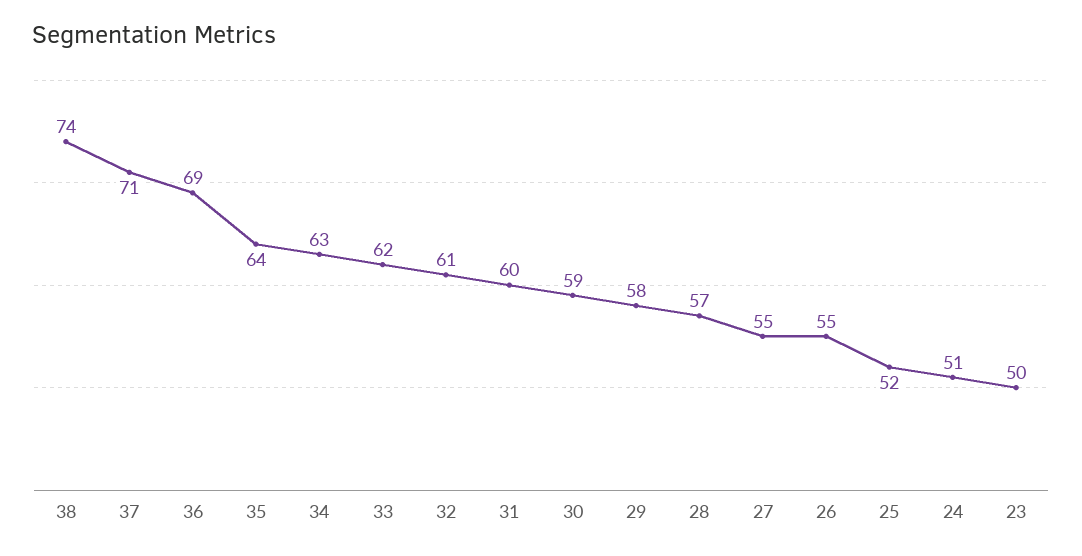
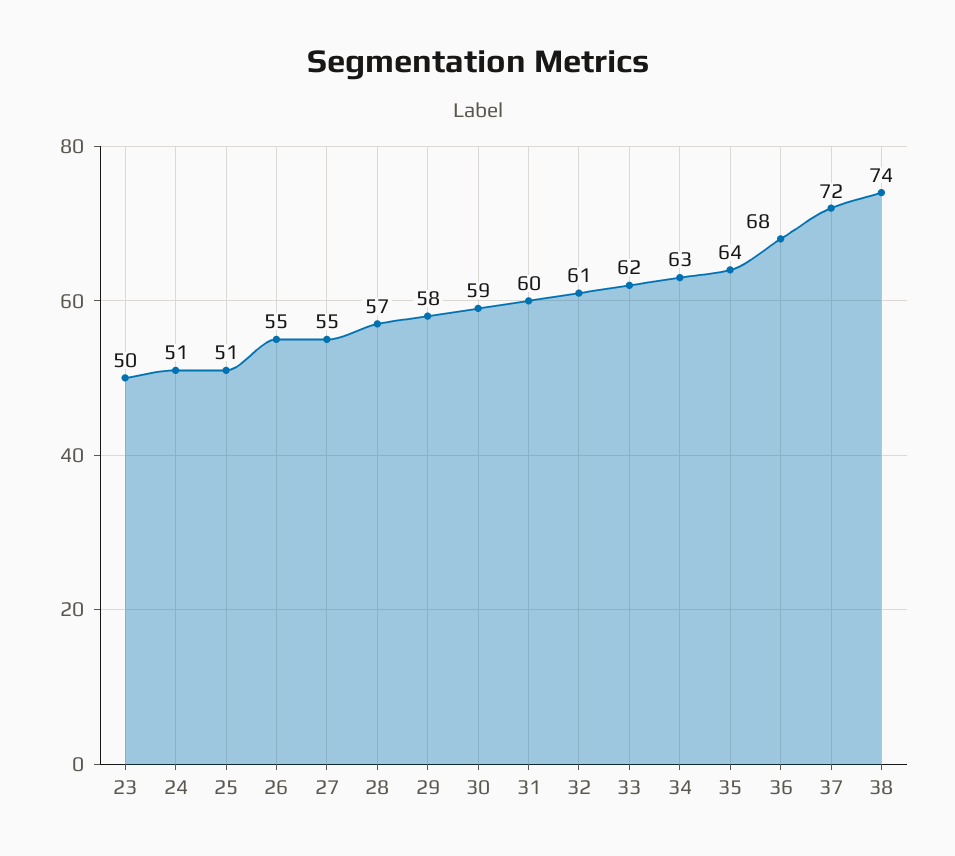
  {
    "38": 74,
-   "37": 71,
+   "37": 72,
-   "36": 69,
+   "36": 68,
    "35": 64,
    "34": 63,
    "33": 62,
    "32": 61,
    "31": 60,
    "30": 59,
    "29": 58,
    "28": 57,
    "27": 55,
    "26": 55,
-   "25": 52,
+   "25": 51,
    "24": 51,
    "23": 50
  }

